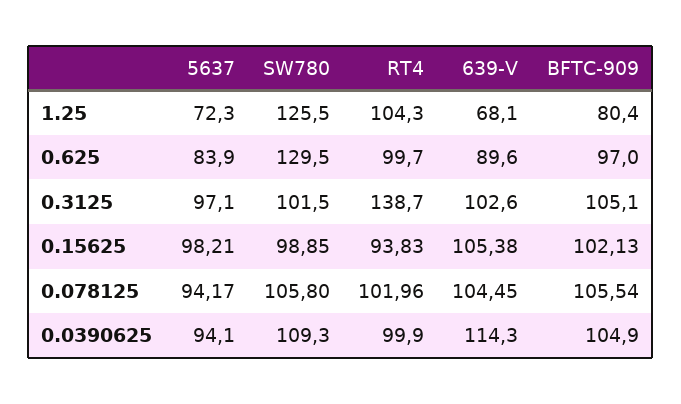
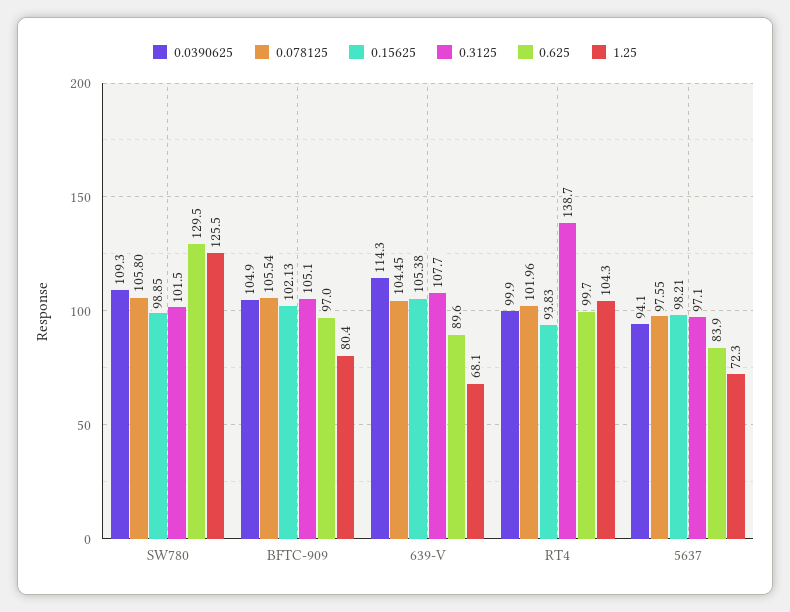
  {
    "1.25": {
      "5637": 72.3,
      "SW780": 125.5,
      "RT4": 104.3,
      "639-V": 68.1,
      "BFTC-909": 80.4
    },
    "0.625": {
      "5637": 83.9,
      "SW780": 129.5,
      "RT4": 99.7,
      "639-V": 89.6,
      "BFTC-909": 97
    },
    "0.3125": {
      "5637": 97.1,
      "SW780": 101.5,
      "RT4": 138.7,
-     "639-V": 102.6,
+     "639-V": 107.7,
      "BFTC-909": 105.1
    },
    "0.15625": {
      "5637": 98.21,
      "SW780": 98.85,
      "RT4": 93.83,
      "639-V": 105.38,
      "BFTC-909": 102.13
    },
    "0.078125": {
-     "5637": 94.17,
+     "5637": 97.55,
      "SW780": 105.8,
      "RT4": 101.96,
      "639-V": 104.45,
      "BFTC-909": 105.54
    },
    "0.0390625": {
      "5637": 94.1,
      "SW780": 109.3,
      "RT4": 99.9,
      "639-V": 114.3,
      "BFTC-909": 104.9
    }
  }

